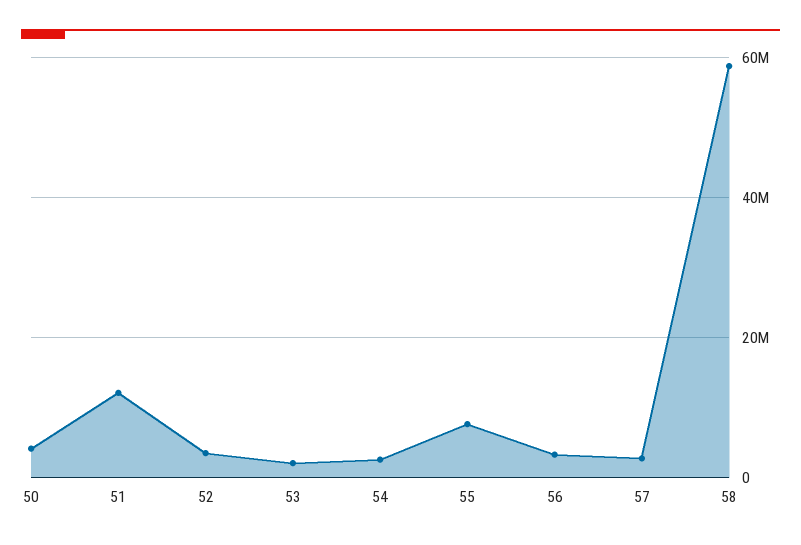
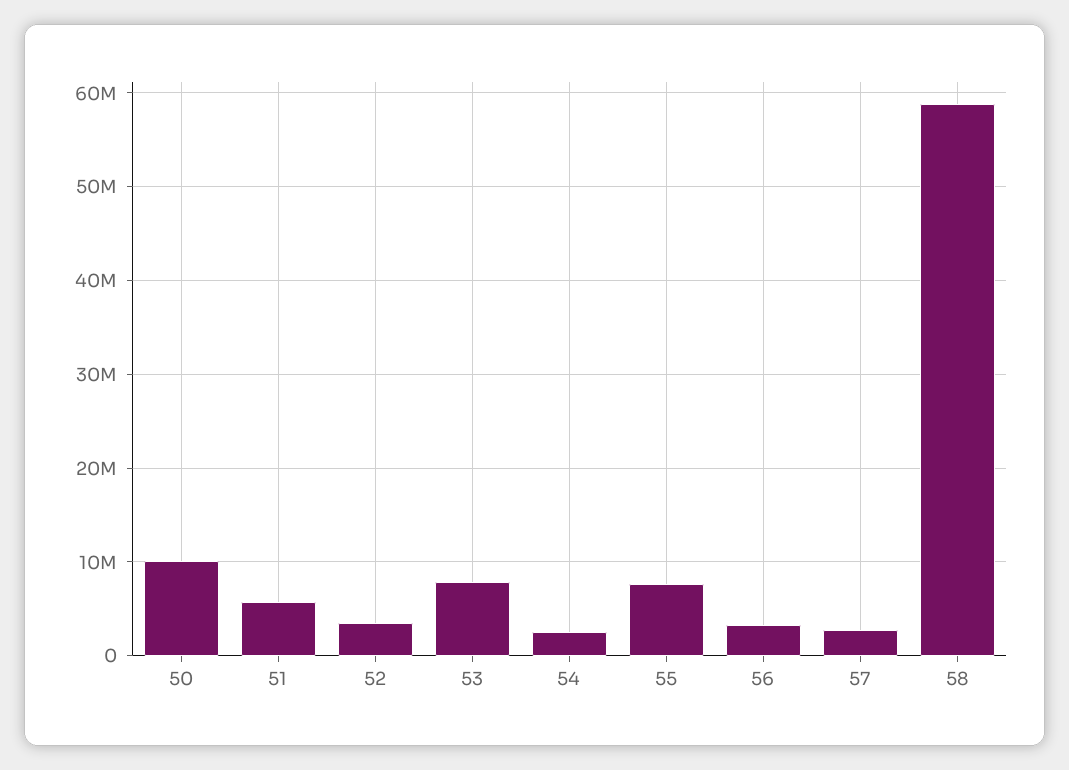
  {
-   "50": 4000000,
+   "50": 10000000,
-   "51": 12000000,
+   "51": 6000000,
    "52": 4000000,
-   "53": 2000000,
+   "53": 8000000,
    "54": 3000000,
    "55": 8000000,
    "56": 3000000,
    "57": 3000000,
    "58": 59000000
  }

